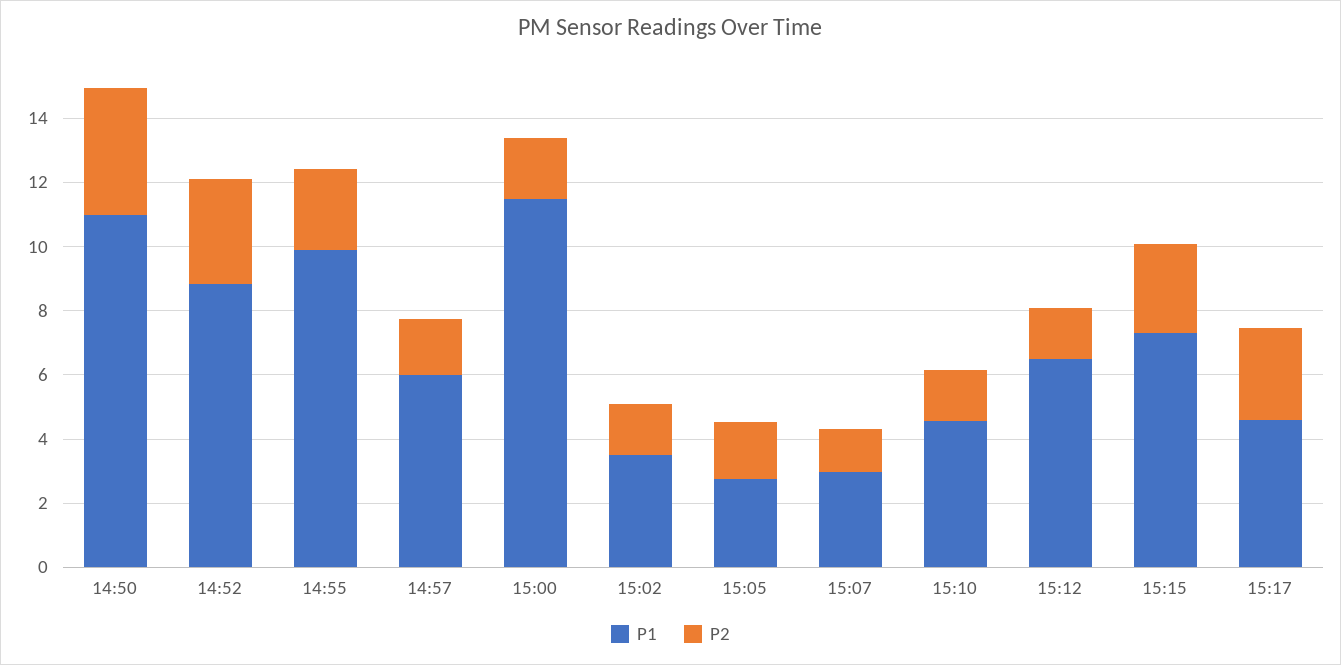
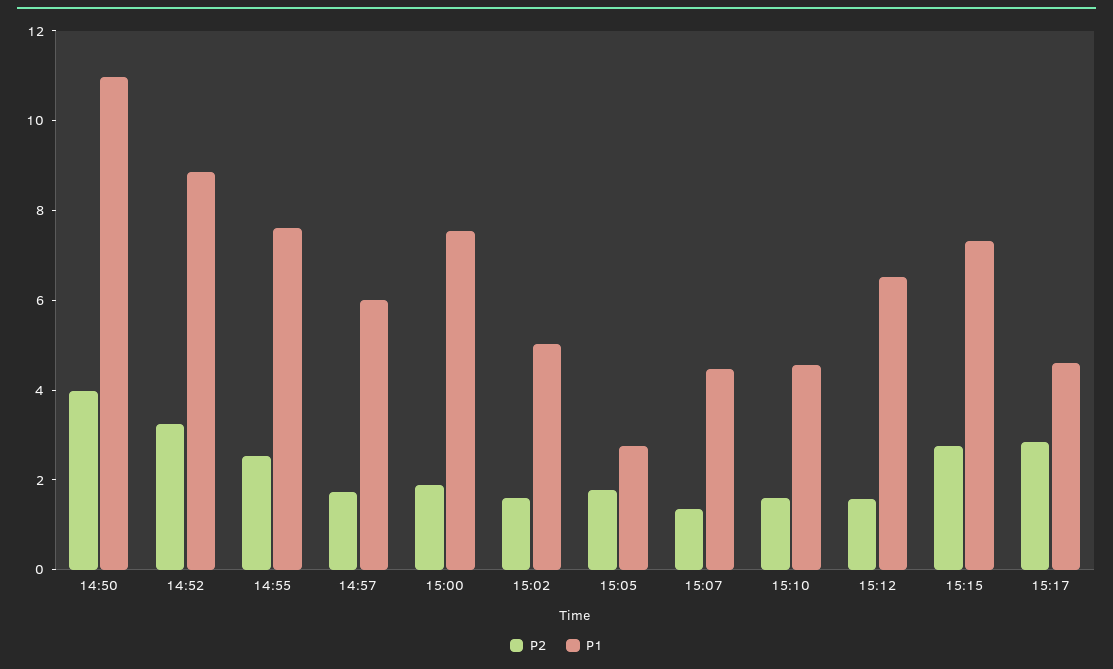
  {
    "P1": {
      "14:50": 11,
      "14:52": 9,
-     "14:55": 10,
+     "14:55": 7.5,
      "14:57": 6,
-     "15:00": 11.5,
+     "15:00": 7.5,
-     "15:02": 3.5,
+     "15:02": 5,
      "15:05": 3,
-     "15:07": 3,
+     "15:07": 4.5,
      "15:10": 4.5,
      "15:12": 6.5,
      "15:15": 7.5,
      "15:17": 4.5
    },
    "P2": {
      "14:50": 4,
      "14:52": 3.5,
      "14:55": 2.5,
      "14:57": 1.5,
      "15:00": 2,
      "15:02": 1.5,
      "15:05": 2,
      "15:07": 1.5,
      "15:10": 1.5,
      "15:12": 1.5,
      "15:15": 3,
      "15:17": 3
    }
  }

